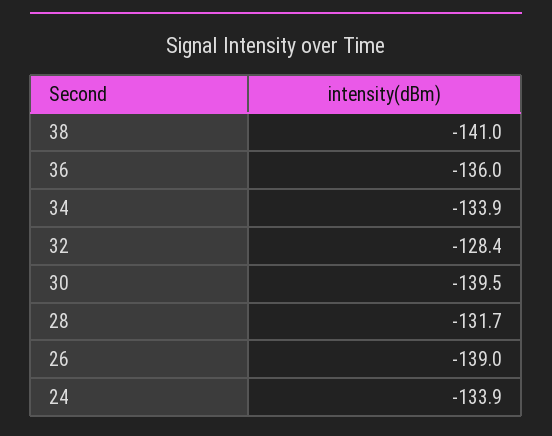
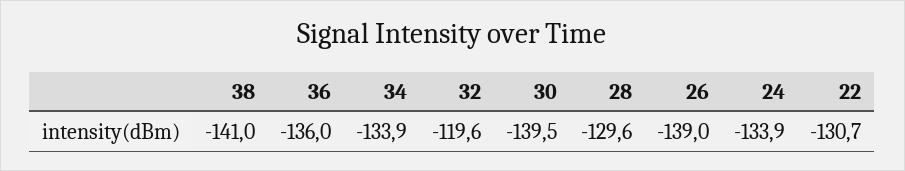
  {
    "38": -141,
    "36": -136,
    "34": -133.9,
-   "32": -128.4,
+   "32": -119.6,
    "30": -139.5,
-   "28": -131.7,
+   "28": -129.6,
    "26": -139,
-   "24": -133.9
+   "24": -133.9,
+   "22": -130.7
  }

